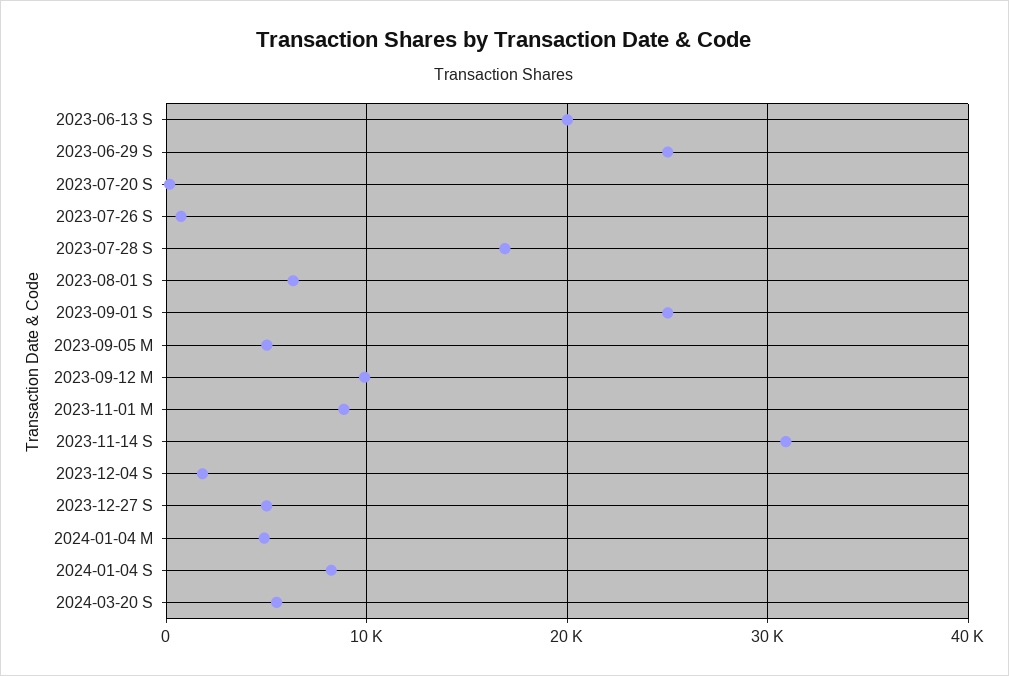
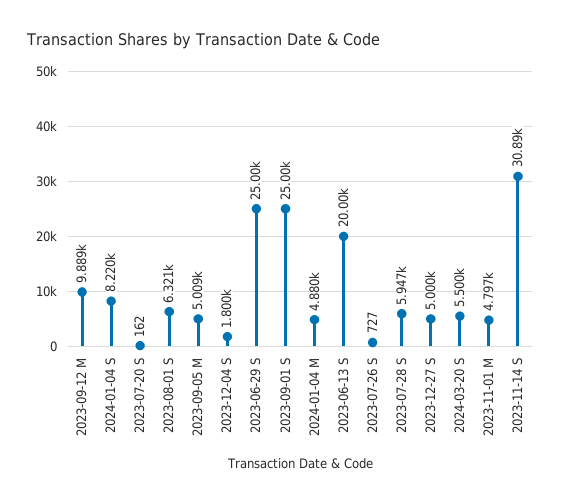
  {
    "2023-06-13 S": 20000,
    "2023-06-29 S": 25000,
    "2023-07-20 S": 162,
    "2023-07-26 S": 727,
-   "2023-07-28 S": 17000,
+   "2023-07-28 S": 5947,
    "2023-08-01 S": 6321,
    "2023-09-01 S": 25000,
    "2023-09-05 M": 5009,
    "2023-09-12 M": 9889,
-   "2023-11-01 M": 9000,
+   "2023-11-01 M": 4797,
    "2023-11-14 S": 30890,
    "2023-12-04 S": 1800,
    "2023-12-27 S": 5000,
    "2024-01-04 M": 4880,
    "2024-01-04 S": 8220,
    "2024-03-20 S": 5500
  }

